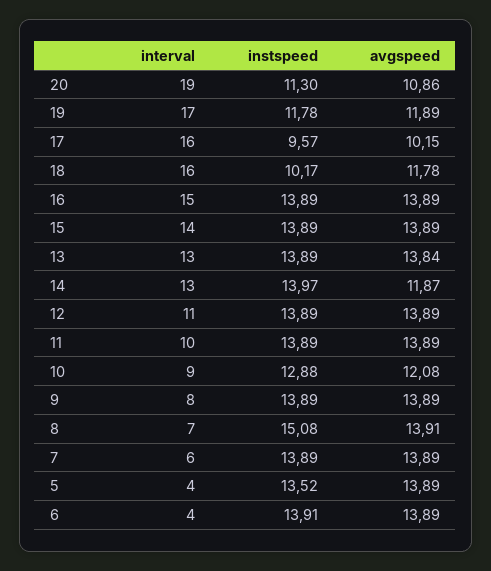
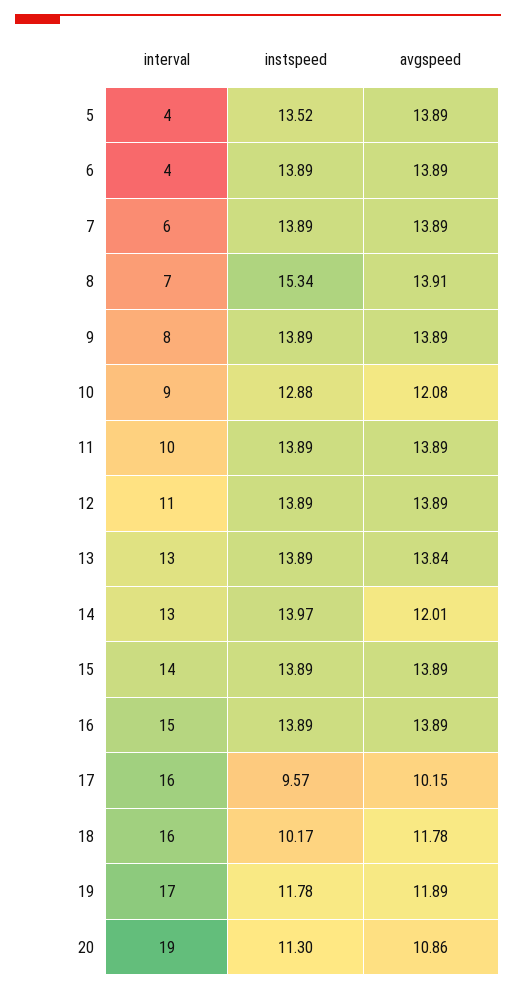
  {
    "interval": {
      "20": 19,
      "19": 17,
      "17": 16,
      "18": 16,
      "16": 15,
      "15": 14,
      "13": 13,
      "14": 13,
      "12": 11,
      "11": 10,
      "10": 9,
      "9": 8,
      "8": 7,
      "7": 6,
      "5": 4,
      "6": 4
    },
    "instspeed": {
      "20": 11.3,
      "19": 11.78,
      "17": 9.57,
      "18": 10.17,
      "16": 13.89,
      "15": 13.89,
      "13": 13.89,
      "14": 13.97,
      "12": 13.89,
      "11": 13.89,
      "10": 12.88,
      "9": 13.89,
-     "8": 15.08,
+     "8": 15.34,
      "7": 13.89,
      "5": 13.52,
-     "6": 13.91
+     "6": 13.89
    },
    "avgspeed": {
      "20": 10.86,
      "19": 11.89,
      "17": 10.15,
      "18": 11.78,
      "16": 13.89,
      "15": 13.89,
      "13": 13.84,
-     "14": 11.87,
+     "14": 12.01,
      "12": 13.89,
      "11": 13.89,
      "10": 12.08,
      "9": 13.89,
      "8": 13.91,
      "7": 13.89,
      "5": 13.89,
      "6": 13.89
    }
  }

